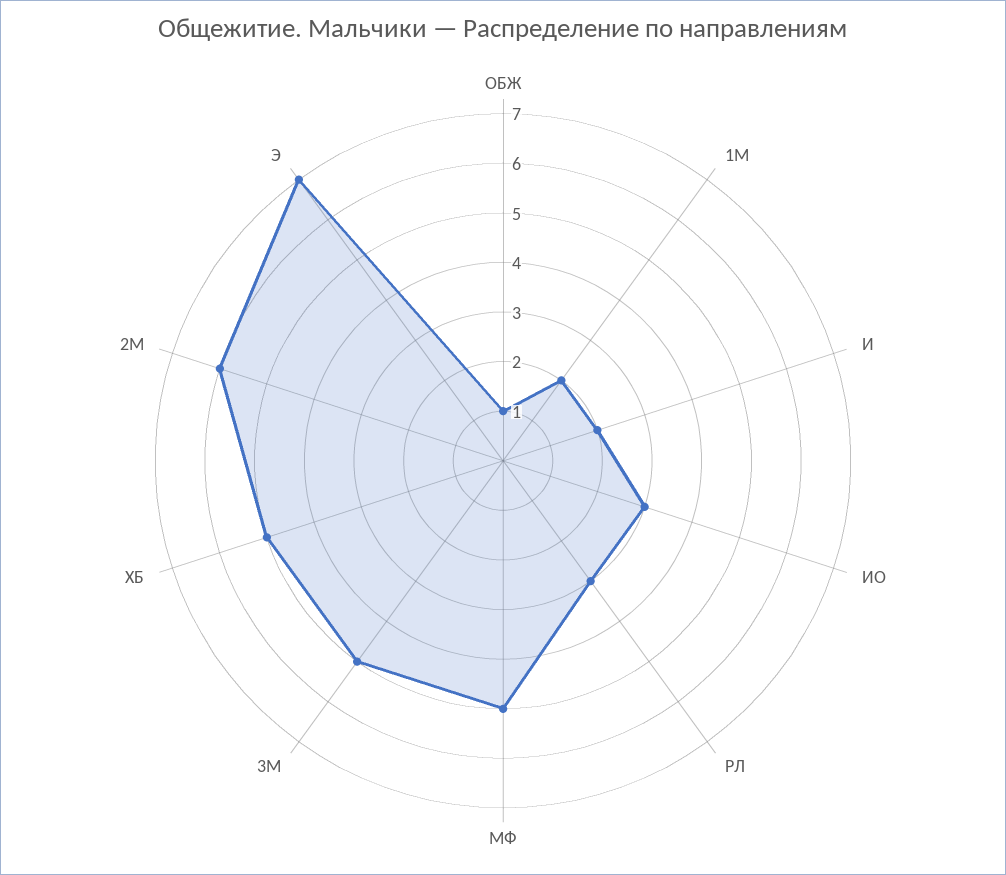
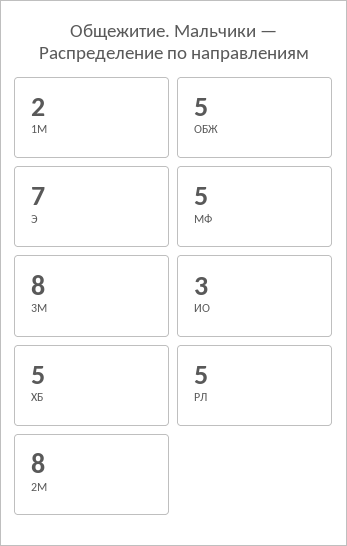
  {
-   "ОБЖ": 1,
+   "ОБЖ": 5,
    "1М": 2,
-   "И": 2,
    "ИО": 3,
-   "РЛ": 3,
+   "РЛ": 5,
    "МФ": 5,
-   "3М": 5,
+   "3М": 8,
    "ХБ": 5,
-   "2М": 6,
+   "2М": 8,
    "Э": 7
  }

